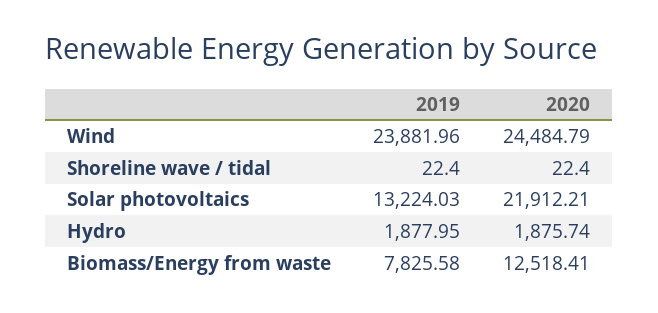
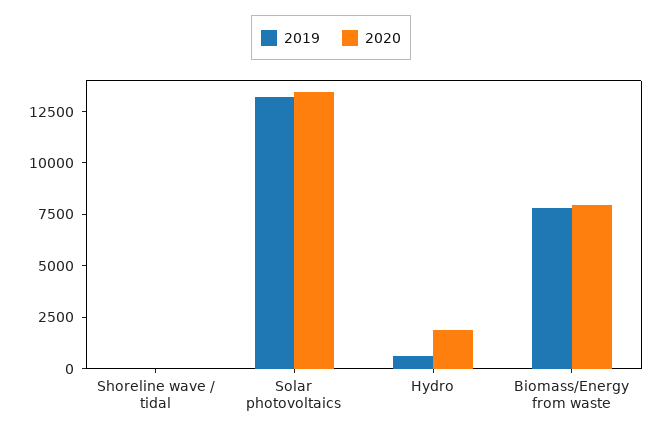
  {
    "2019": {
-     "Wind": 23881.96,
      "Shoreline wave / tidal": 22.4,
      "Solar photovoltaics": 13224.03,
-     "Hydro": 1877.95,
+     "Hydro": 500,
      "Biomass/Energy from waste": 7825.58
    },
    "2020": {
-     "Wind": 24484.79,
      "Shoreline wave / tidal": 22.4,
-     "Solar photovoltaics": 21912.21,
+     "Solar photovoltaics": 13500,
      "Hydro": 1875.74,
-     "Biomass/Energy from waste": 12518.41
+     "Biomass/Energy from waste": 8000
    }
  }

